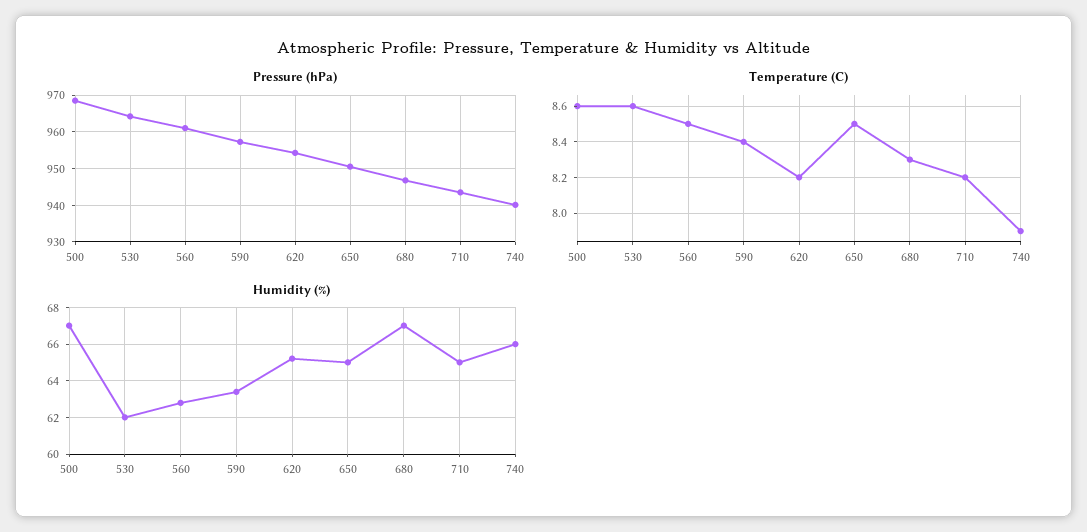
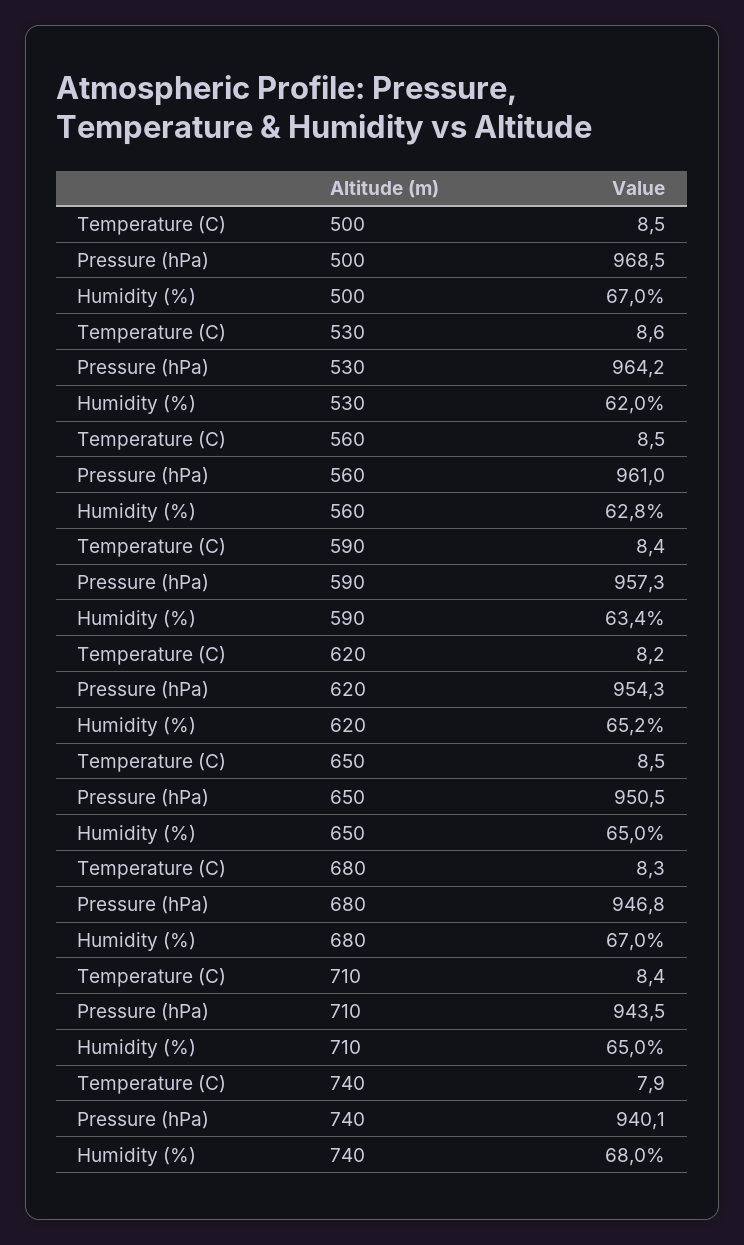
  {
    "Pressure (hPa)": {
      "500": 968.5,
      "530": 964.2,
      "560": 961,
      "590": 957.3,
      "620": 954.3,
      "650": 950.5,
      "680": 946.8,
      "710": 943.5,
      "740": 940.1
    },
    "Temperature (C)": {
-     "500": 8.6,
+     "500": 8.5,
      "530": 8.6,
      "560": 8.5,
      "590": 8.4,
      "620": 8.2,
      "650": 8.5,
      "680": 8.3,
-     "710": 8.2,
+     "710": 8.4,
      "740": 7.9
    },
    "Humidity (%)": {
      "500": 67,
      "530": 62,
      "560": 62.8,
      "590": 63.4,
      "620": 65.2,
      "650": 65,
      "680": 67,
      "710": 65,
-     "740": 66
+     "740": 68
    }
  }

